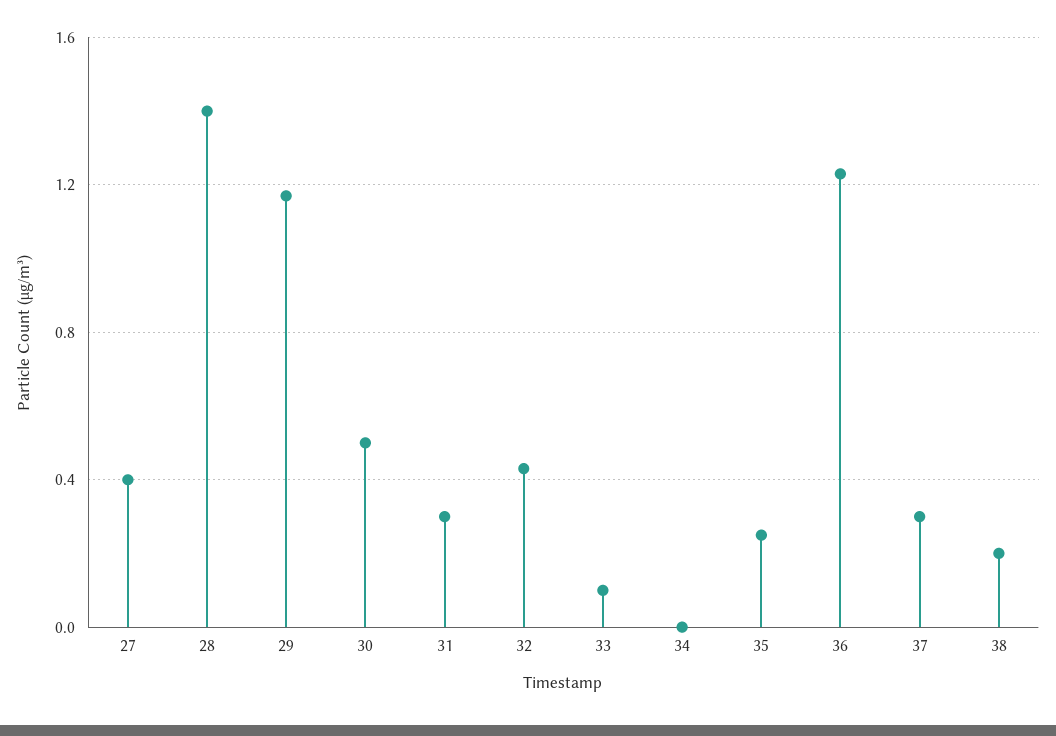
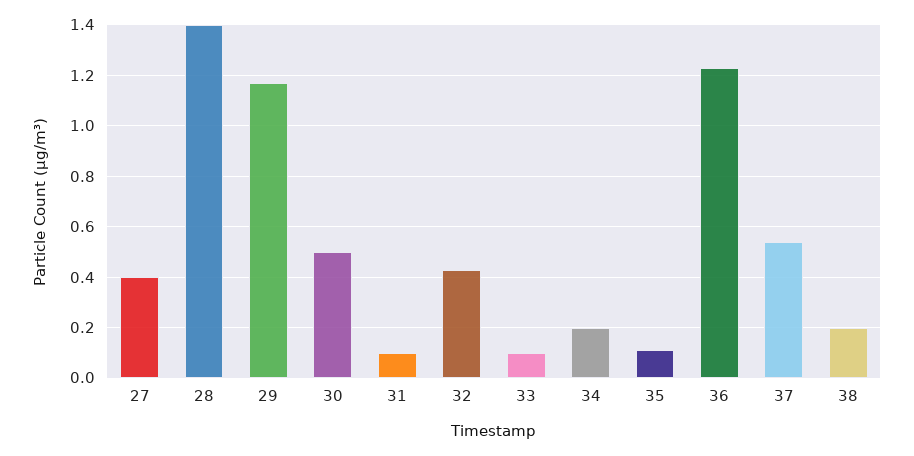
  {
    "27": 0.4,
    "28": 1.4,
    "29": 1.15,
    "30": 0.5,
-   "31": 0.3,
+   "31": 0.1,
    "32": 0.45,
    "33": 0.1,
-   "34": 0,
+   "34": 0.2,
-   "35": 0.25,
+   "35": 0.1,
    "36": 1.25,
-   "37": 0.3,
+   "37": 0.55,
    "38": 0.2
  }

